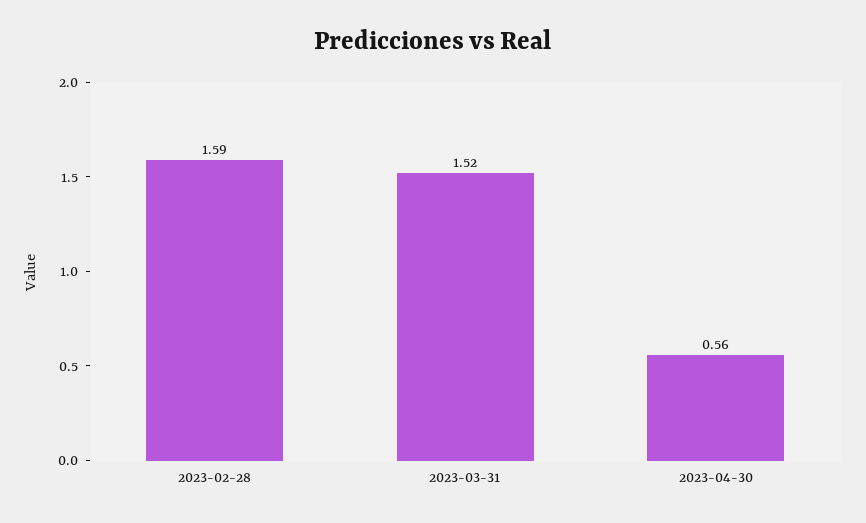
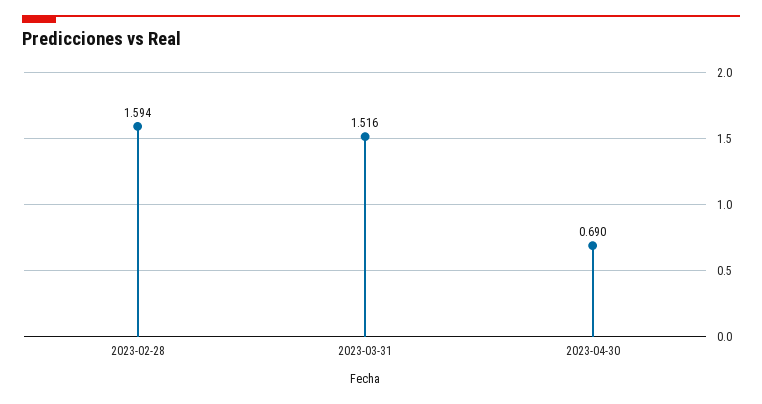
  {
    "2023-02-28": 1.594,
    "2023-03-31": 1.516,
-   "2023-04-30": 0.56
+   "2023-04-30": 0.69
  }

